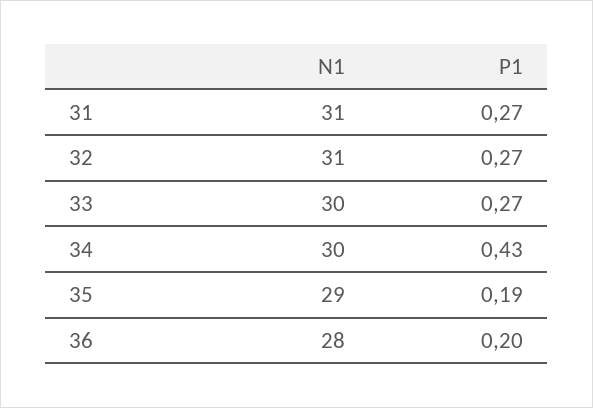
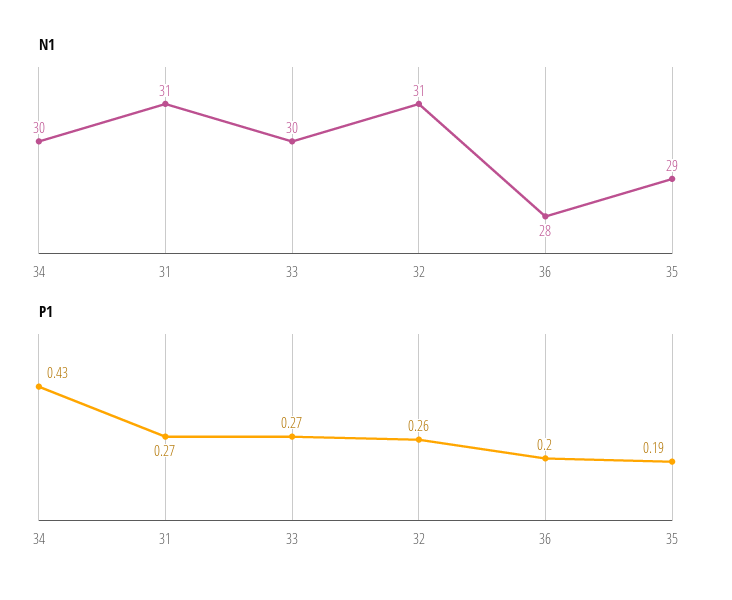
  {
    "N1": {
      "31": 31,
      "32": 31,
      "33": 30,
      "34": 30,
      "35": 29,
      "36": 28
    },
    "P1": {
      "31": 0.27,
-     "32": 0.27,
+     "32": 0.26,
      "33": 0.27,
      "34": 0.43,
      "35": 0.19,
      "36": 0.2
    }
  }

